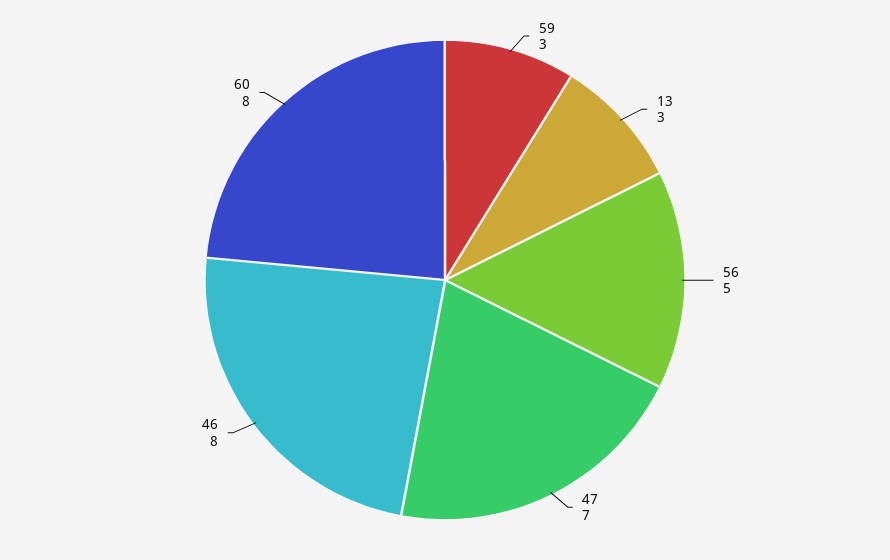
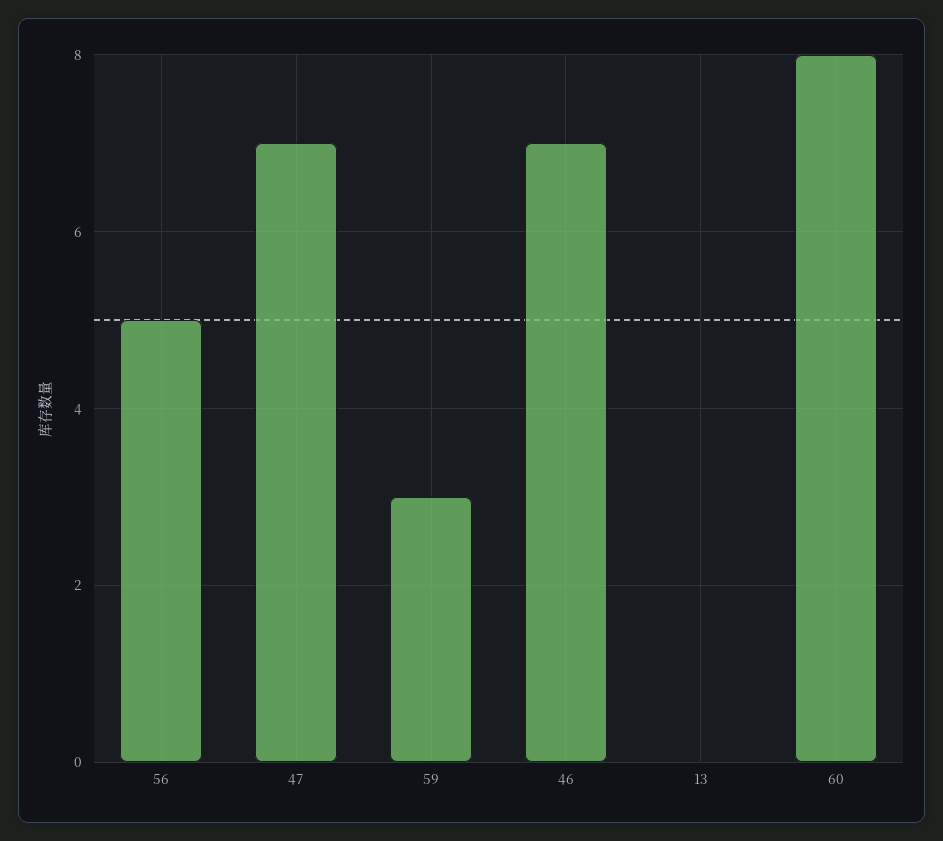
  {
    "59": 3,
-   "13": 3,
+   "13": 0,
    "56": 5,
    "47": 7,
-   "46": 8,
+   "46": 7,
    "60": 8
  }

